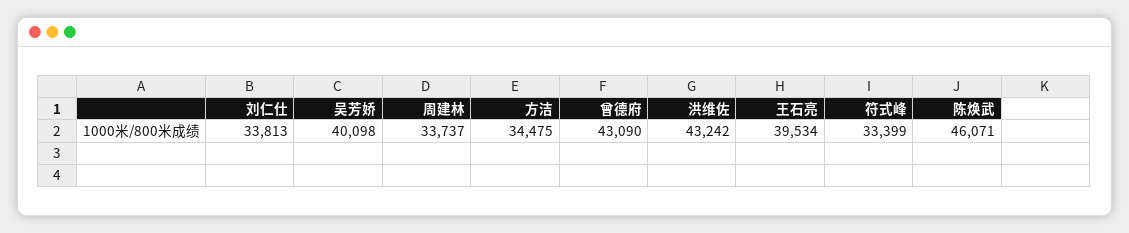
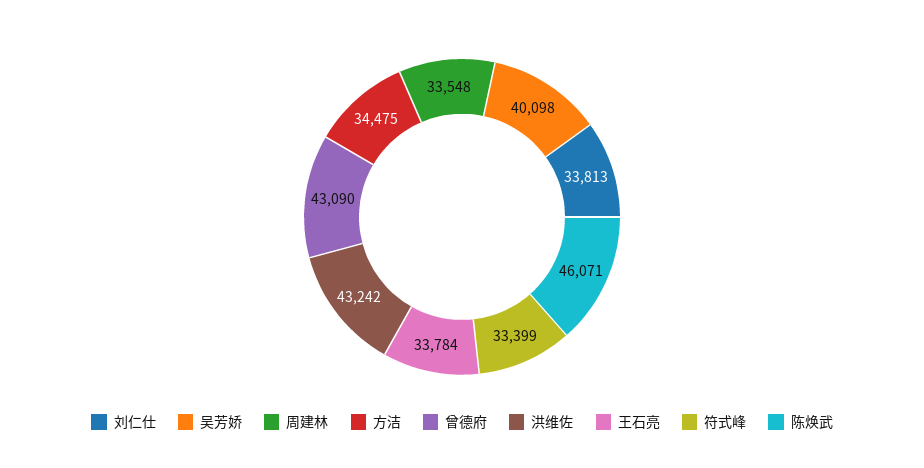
  {
    "刘仁仕": 33813,
    "吴芳娇": 40098,
-   "周建林": 33737,
+   "周建林": 33548,
    "方洁": 34475,
    "曾德府": 43090,
    "洪维佐": 43242,
-   "王石亮": 39534,
+   "王石亮": 33784,
    "符式峰": 33399,
    "陈焕武": 46071
  }

